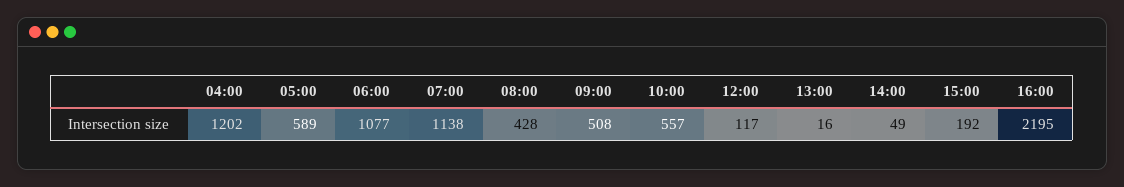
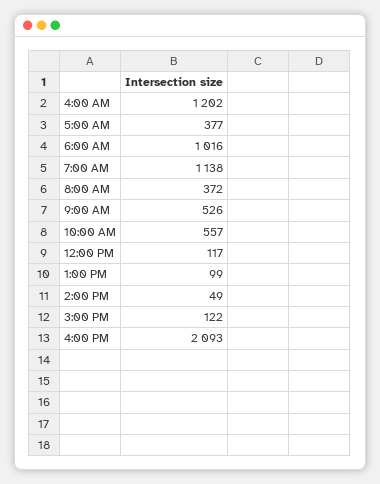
  {
    "04:00": 1202,
-   "05:00": 589,
+   "05:00": 377,
-   "06:00": 1077,
+   "06:00": 1016,
    "07:00": 1138,
-   "08:00": 428,
+   "08:00": 372,
-   "09:00": 508,
+   "09:00": 526,
    "10:00": 557,
    "12:00": 117,
-   "13:00": 16,
+   "13:00": 99,
    "14:00": 49,
-   "15:00": 192,
+   "15:00": 122,
-   "16:00": 2195
+   "16:00": 2093
  }

